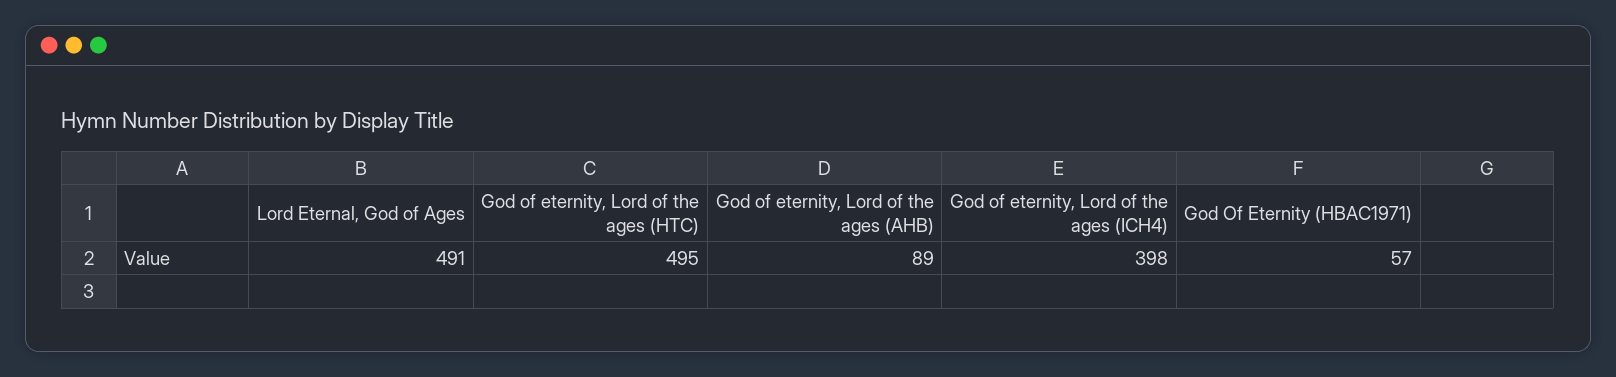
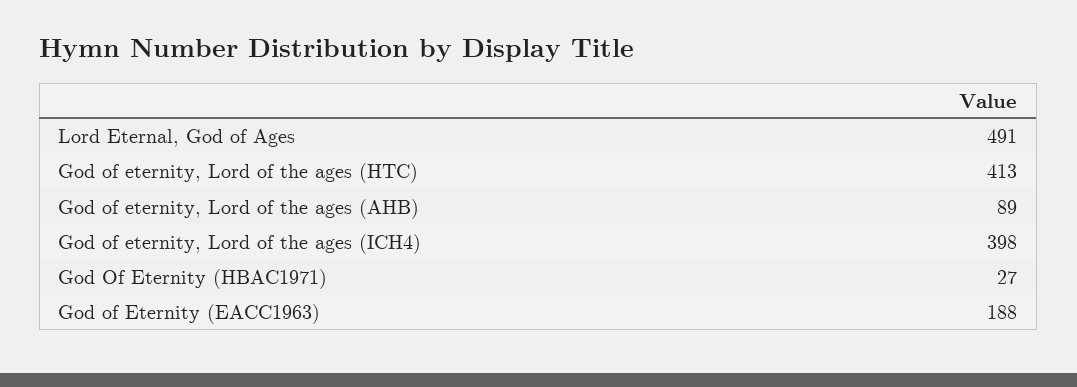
  {
    "Lord Eternal, God of Ages": 491,
-   "God of eternity, Lord of the ages (HTC)": 495,
+   "God of eternity, Lord of the ages (HTC)": 413,
    "God of eternity, Lord of the ages (AHB)": 89,
    "God of eternity, Lord of the ages (ICH4)": 398,
-   "God Of Eternity (HBAC1971)": 57
+   "God Of Eternity (HBAC1971)": 27,
+   "God of Eternity (EACC1963)": 188
  }

